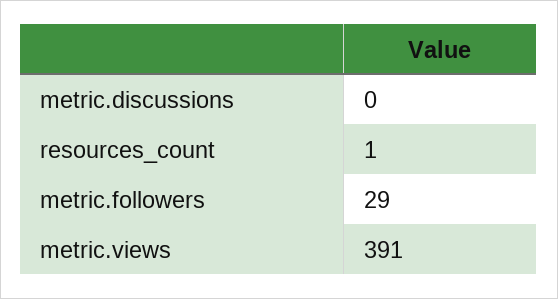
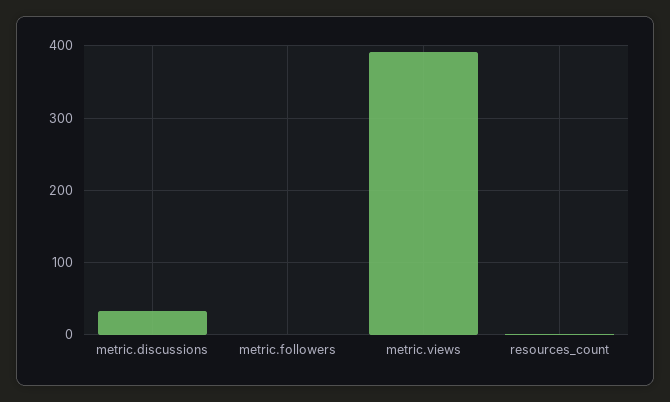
  {
-   "metric.discussions": 0,
+   "metric.discussions": 30,
    "resources_count": 1,
-   "metric.followers": 29,
+   "metric.followers": 0,
    "metric.views": 391
  }

